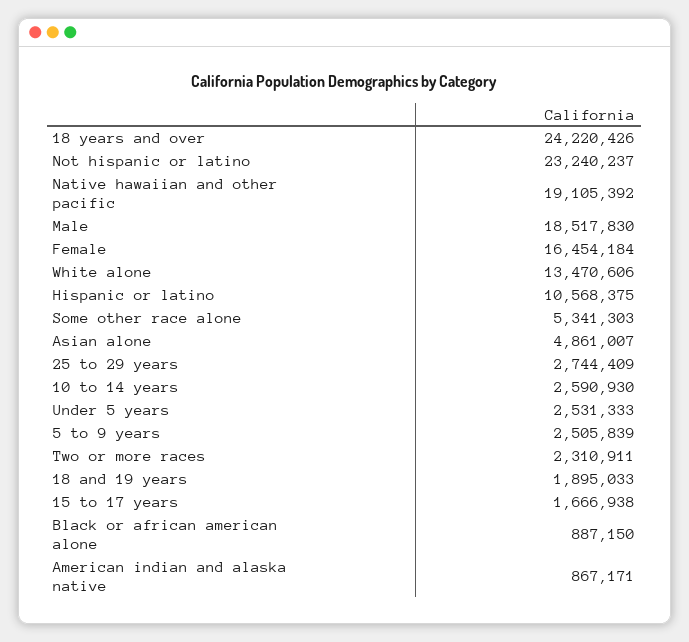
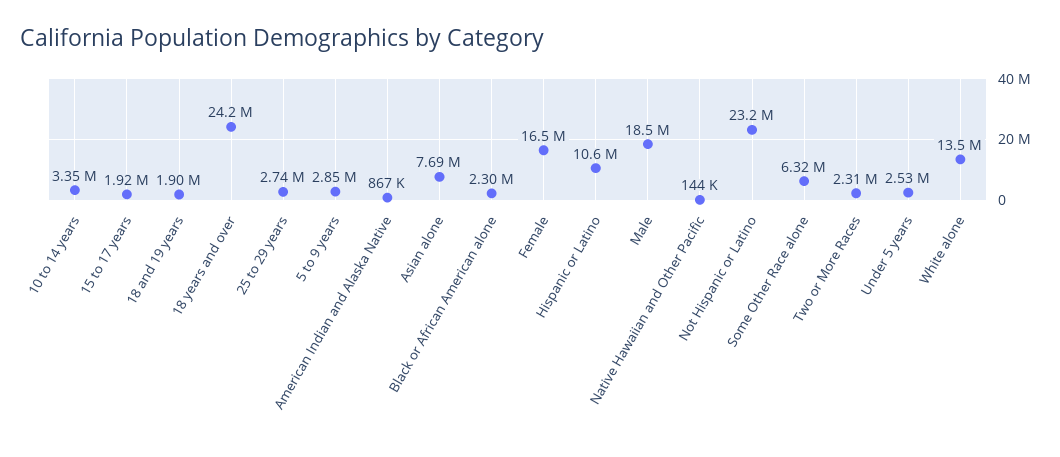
  {
    "18 years and over": 24220426,
    "Not hispanic or latino": 23240237,
-   "Native hawaiian and other pacific": 19105392,
+   "Native hawaiian and other pacific": 144000,
    "Male": 18517830,
    "Female": 16454184,
    "White alone": 13470606,
    "Hispanic or latino": 10568375,
-   "Some other race alone": 5341303,
+   "Some other race alone": 6320000,
-   "Asian alone": 4861007,
+   "Asian alone": 7690000,
    "25 to 29 years": 2744409,
-   "10 to 14 years": 2590930,
+   "10 to 14 years": 3350000,
    "Under 5 years": 2531333,
-   "5 to 9 years": 2505839,
+   "5 to 9 years": 2850000,
    "Two or more races": 2310911,
    "18 and 19 years": 1895033,
-   "15 to 17 years": 1666938,
+   "15 to 17 years": 1920000,
-   "Black or african american alone": 887150,
+   "Black or african american alone": 2300000,
    "American indian and alaska native": 867171
  }

